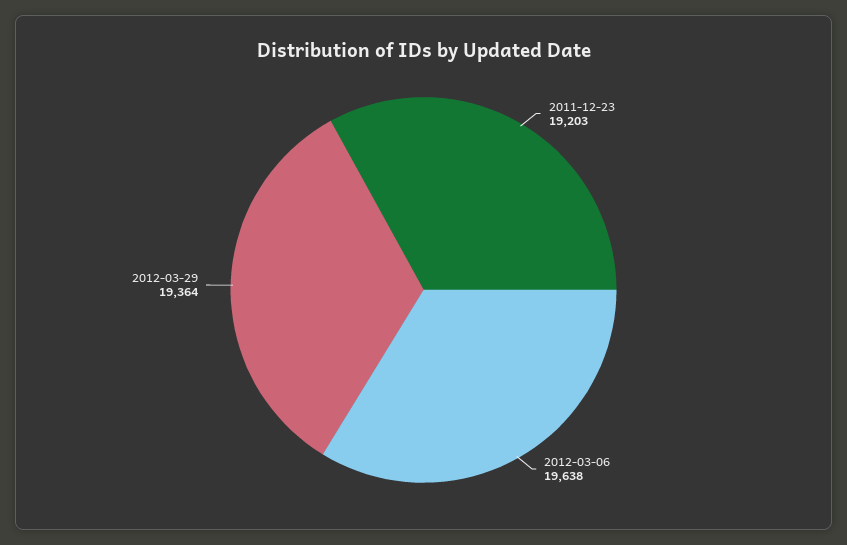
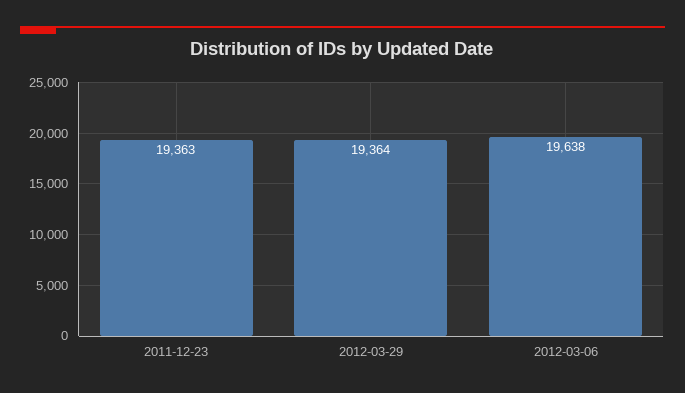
  {
-   "2011-12-23": 19203,
+   "2011-12-23": 19363,
    "2012-03-06": 19638,
    "2012-03-29": 19364
  }

